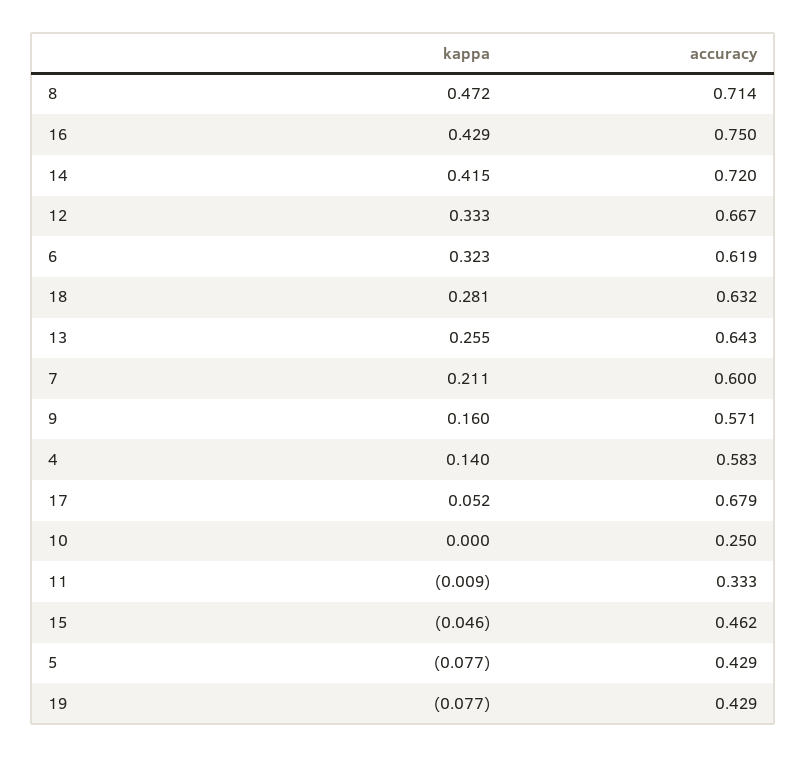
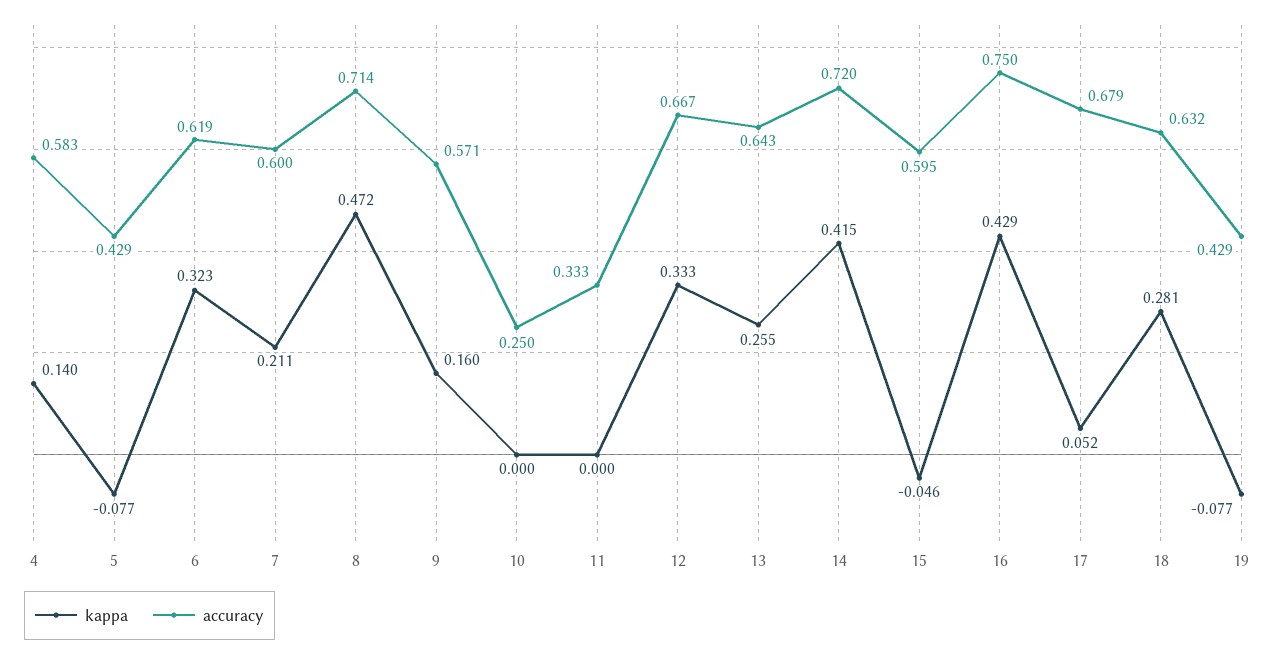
  {
    "kappa": {
      "8": 0.472,
      "16": 0.429,
      "14": 0.415,
      "12": 0.333,
      "6": 0.323,
      "18": 0.281,
      "13": 0.255,
      "7": 0.211,
      "9": 0.16,
      "4": 0.14,
      "17": 0.052,
      "10": 0,
-     "11": -0.009,
+     "11": 0,
      "15": -0.046,
      "5": -0.077,
      "19": -0.077
    },
    "accuracy": {
      "8": 0.714,
      "16": 0.75,
      "14": 0.72,
      "12": 0.667,
      "6": 0.619,
      "18": 0.632,
      "13": 0.643,
      "7": 0.6,
      "9": 0.571,
      "4": 0.583,
      "17": 0.679,
      "10": 0.25,
      "11": 0.333,
-     "15": 0.462,
+     "15": 0.595,
      "5": 0.429,
      "19": 0.429
    }
  }

